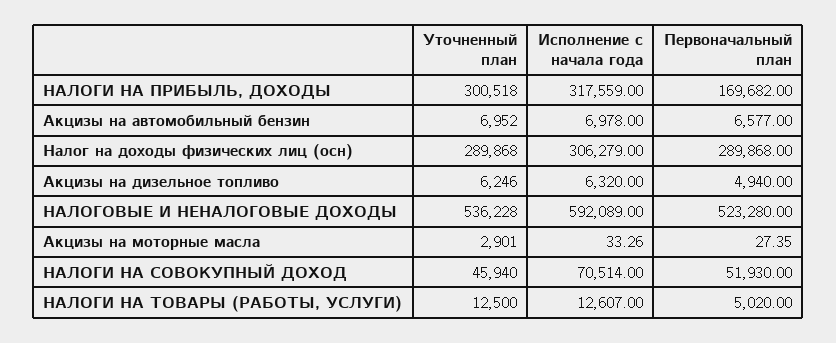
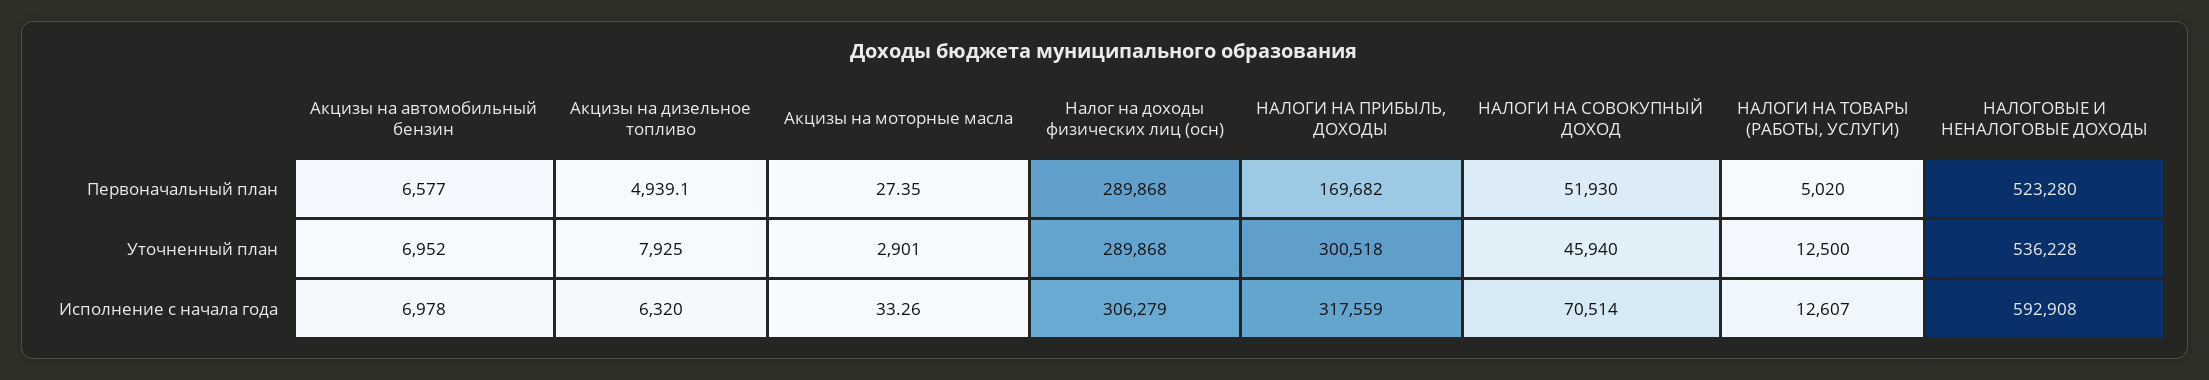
  {
    "Уточненный план": {
      "НАЛОГИ НА ПРИБЫЛЬ, ДОХОДЫ": 300518,
      "Акцизы на автомобильный бензин": 6952,
      "Налог на доходы физических лиц (осн)": 289868,
-     "Акцизы на дизельное топливо": 6246,
+     "Акцизы на дизельное топливо": 7925,
      "НАЛОГОВЫЕ И НЕНАЛОГОВЫЕ ДОХОДЫ": 536228,
      "Акцизы на моторные масла": 2901,
      "НАЛОГИ НА СОВОКУПНЫЙ ДОХОД": 45940,
      "НАЛОГИ НА ТОВАРЫ (РАБОТЫ, УСЛУГИ)": 12500
    },
    "Исполнение с начала года": {
      "НАЛОГИ НА ПРИБЫЛЬ, ДОХОДЫ": 317559,
      "Акцизы на автомобильный бензин": 6978,
      "Налог на доходы физических лиц (осн)": 306279,
      "Акцизы на дизельное топливо": 6320,
-     "НАЛОГОВЫЕ И НЕНАЛОГОВЫЕ ДОХОДЫ": 592089,
+     "НАЛОГОВЫЕ И НЕНАЛОГОВЫЕ ДОХОДЫ": 592908,
      "Акцизы на моторные масла": 33.26,
      "НАЛОГИ НА СОВОКУПНЫЙ ДОХОД": 70514,
      "НАЛОГИ НА ТОВАРЫ (РАБОТЫ, УСЛУГИ)": 12607
    },
    "Первоначальный план": {
      "НАЛОГИ НА ПРИБЫЛЬ, ДОХОДЫ": 169682,
      "Акцизы на автомобильный бензин": 6577,
      "Налог на доходы физических лиц (осн)": 289868,
-     "Акцизы на дизельное топливо": 4940,
+     "Акцизы на дизельное топливо": 4939.1,
      "НАЛОГОВЫЕ И НЕНАЛОГОВЫЕ ДОХОДЫ": 523280,
      "Акцизы на моторные масла": 27.35,
      "НАЛОГИ НА СОВОКУПНЫЙ ДОХОД": 51930,
      "НАЛОГИ НА ТОВАРЫ (РАБОТЫ, УСЛУГИ)": 5020
    }
  }

